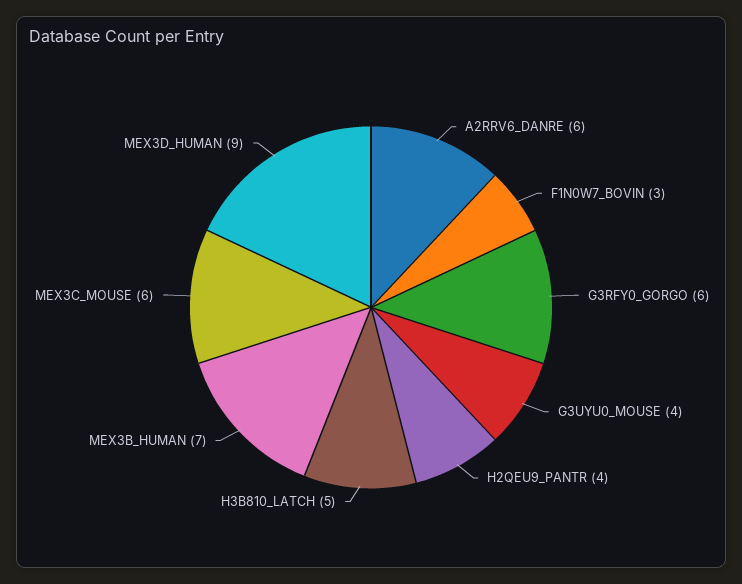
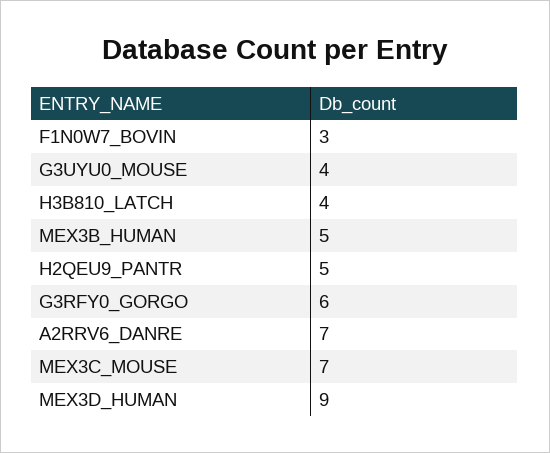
  {
-   "A2RRV6_DANRE": 6,
+   "A2RRV6_DANRE": 7,
    "F1N0W7_BOVIN": 3,
    "G3RFY0_GORGO": 6,
    "G3UYU0_MOUSE": 4,
-   "H2QEU9_PANTR": 4,
+   "H2QEU9_PANTR": 5,
-   "H3B810_LATCH": 5,
+   "H3B810_LATCH": 4,
-   "MEX3B_HUMAN": 7,
+   "MEX3B_HUMAN": 5,
-   "MEX3C_MOUSE": 6,
+   "MEX3C_MOUSE": 7,
    "MEX3D_HUMAN": 9
  }

